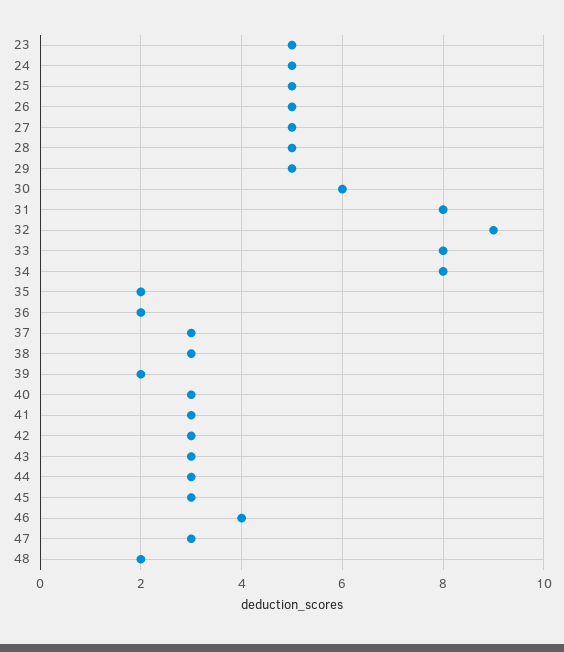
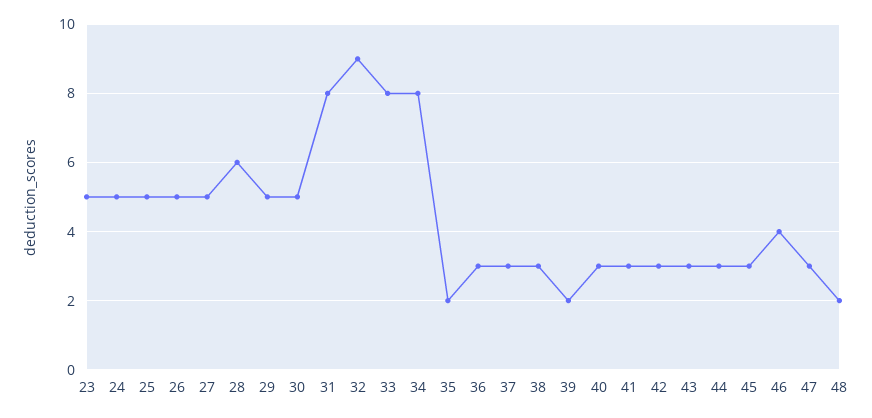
  {
    "23": 5,
    "24": 5,
    "25": 5,
    "26": 5,
    "27": 5,
-   "28": 5,
+   "28": 6,
    "29": 5,
-   "30": 6,
+   "30": 5,
    "31": 8,
    "32": 9,
    "33": 8,
    "34": 8,
    "35": 2,
-   "36": 2,
+   "36": 3,
    "37": 3,
    "38": 3,
    "39": 2,
    "40": 3,
    "41": 3,
    "42": 3,
    "43": 3,
    "44": 3,
    "45": 3,
    "46": 4,
    "47": 3,
    "48": 2
  }

